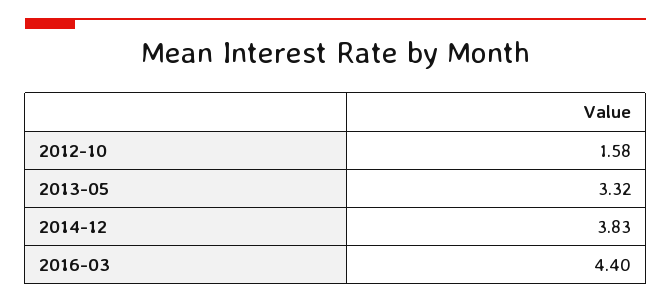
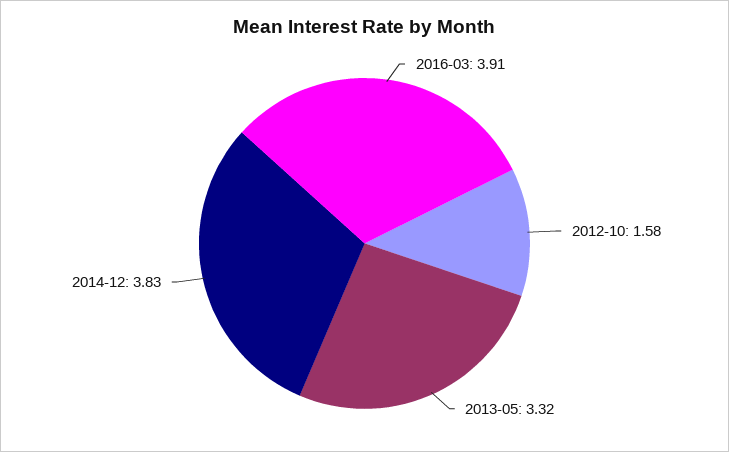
  {
    "2012-10": 1.58,
    "2013-05": 3.32,
    "2014-12": 3.83,
-   "2016-03": 4.4
+   "2016-03": 3.91
  }

